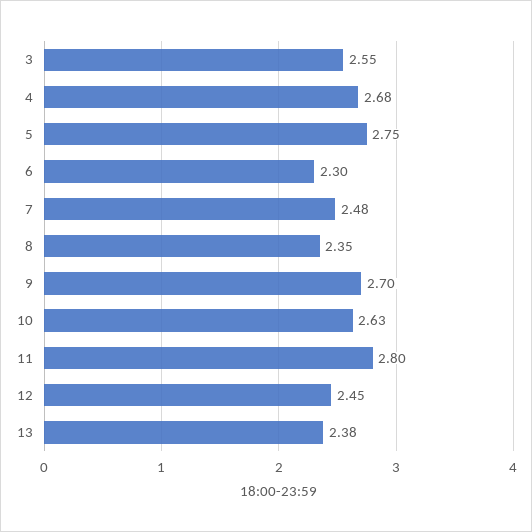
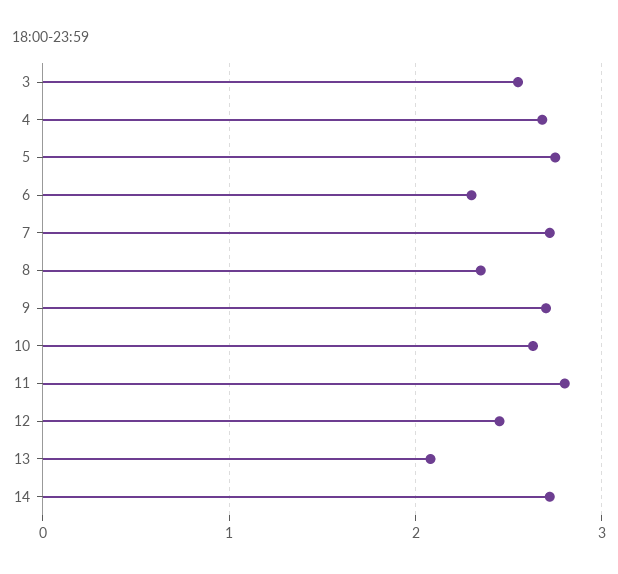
  {
    "3": 2.55,
    "4": 2.68,
    "5": 2.75,
    "6": 2.3,
-   "7": 2.48,
+   "7": 2.7,
    "8": 2.35,
    "9": 2.7,
    "10": 2.63,
    "11": 2.8,
    "12": 2.45,
-   "13": 2.38
+   "13": 2.1,
+   "14": 2.7
  }

